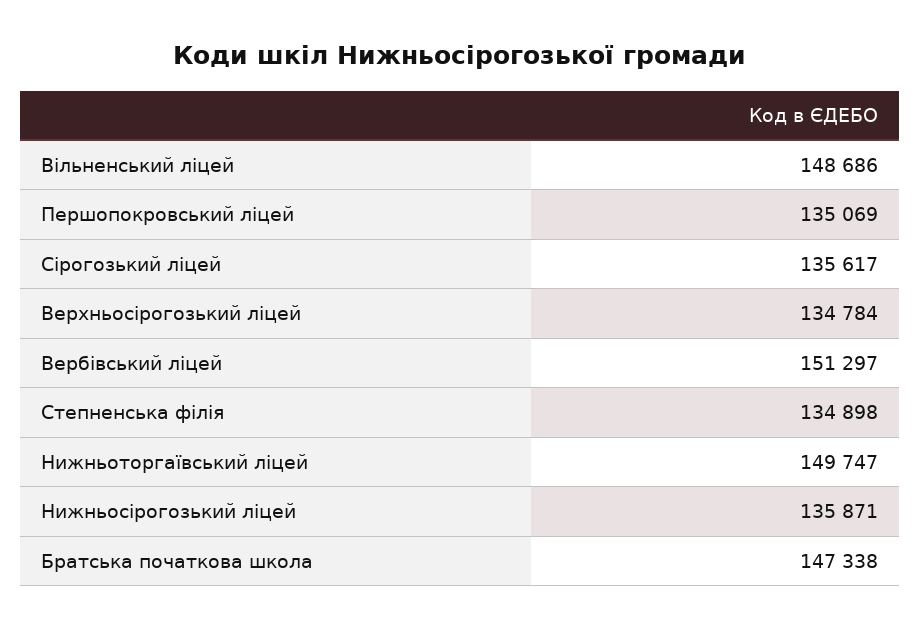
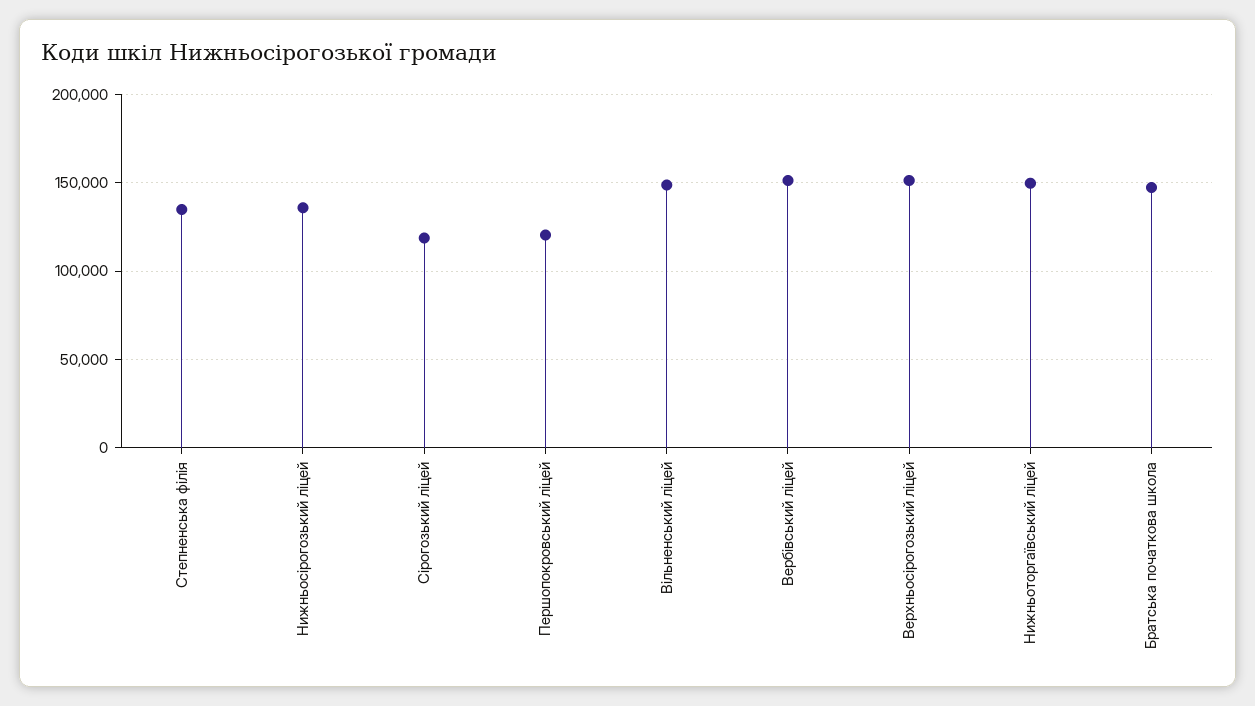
  {
    "Вільненський ліцей": 148686,
-   "Першопокровський ліцей": 135069,
+   "Першопокровський ліцей": 120000,
-   "Сірогозький ліцей": 135617,
+   "Сірогозький ліцей": 120000,
-   "Верхньосірогозький ліцей": 134784,
+   "Верхньосірогозький ліцей": 150000,
    "Вербівський ліцей": 151297,
    "Степненська філія": 134898,
    "Нижньоторгаївський ліцей": 149747,
    "Нижньосірогозький ліцей": 135871,
    "Братська початкова школа": 147338
  }

